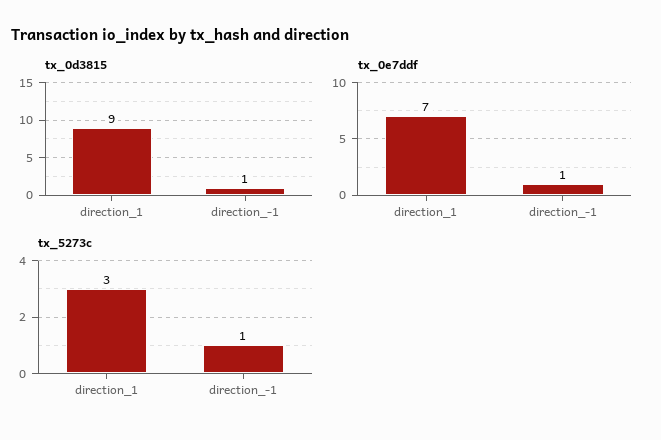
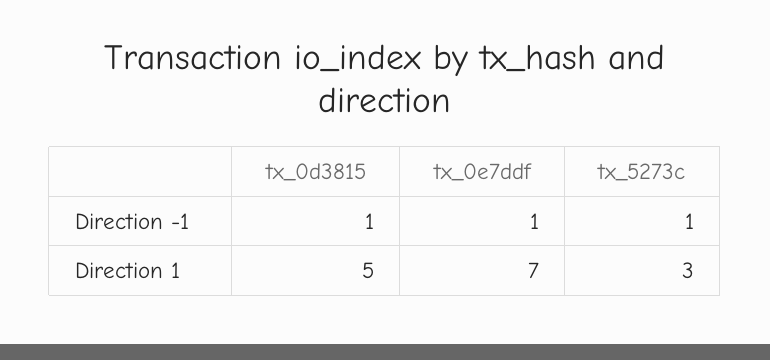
  {
    "tx_0d3815": {
-     "direction_1": 9,
+     "direction_1": 5,
      "direction_-1": 1
    },
    "tx_0e7ddf": {
      "direction_1": 7,
      "direction_-1": 1
    },
    "tx_5273c": {
      "direction_1": 3,
      "direction_-1": 1
    }
  }

